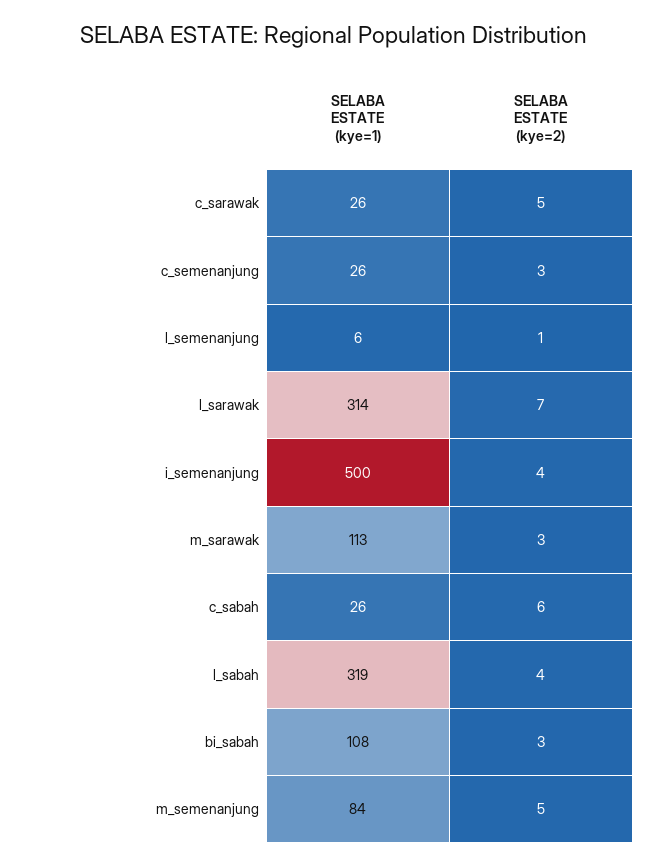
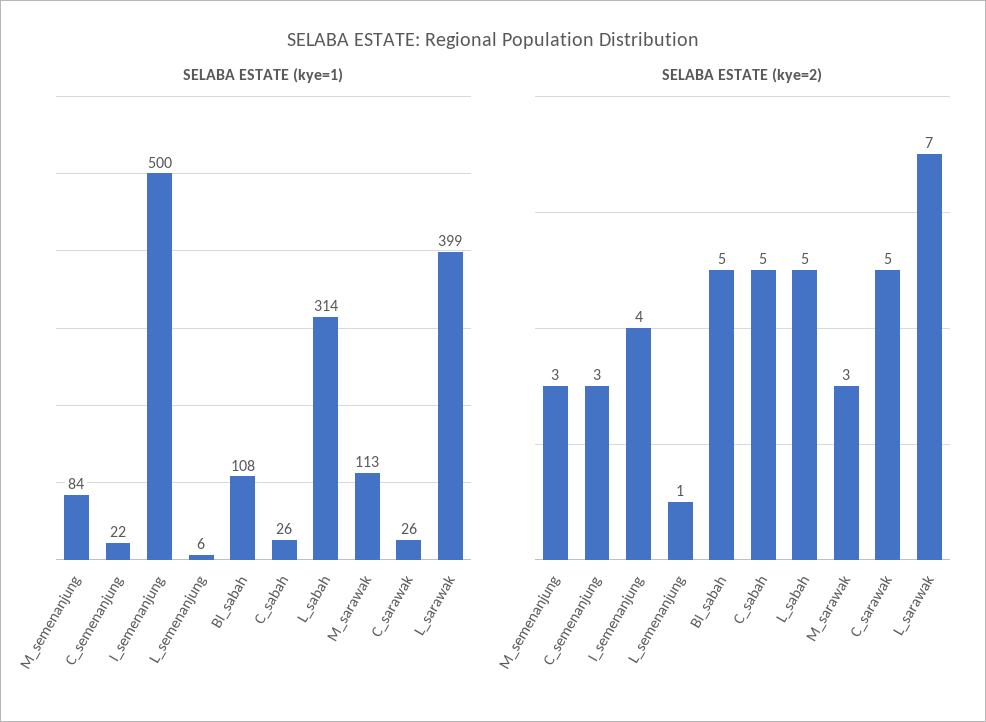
  {
    "SELABA ESTATE (kye=1)": {
      "c_sarawak": 26,
-     "c_semenanjung": 26,
+     "c_semenanjung": 22,
      "l_semenanjung": 6,
-     "l_sarawak": 314,
+     "l_sarawak": 399,
      "i_semenanjung": 500,
      "m_sarawak": 113,
      "c_sabah": 26,
-     "l_sabah": 319,
+     "l_sabah": 314,
      "bi_sabah": 108,
      "m_semenanjung": 84
    },
    "SELABA ESTATE (kye=2)": {
      "c_sarawak": 5,
      "c_semenanjung": 3,
      "l_semenanjung": 1,
      "l_sarawak": 7,
      "i_semenanjung": 4,
      "m_sarawak": 3,
-     "c_sabah": 6,
+     "c_sabah": 5,
-     "l_sabah": 4,
+     "l_sabah": 5,
-     "bi_sabah": 3,
+     "bi_sabah": 5,
-     "m_semenanjung": 5
+     "m_semenanjung": 3
    }
  }

